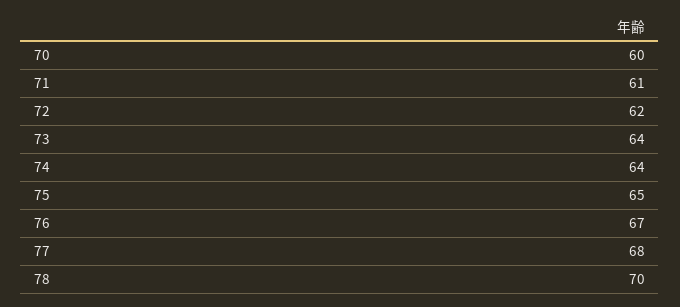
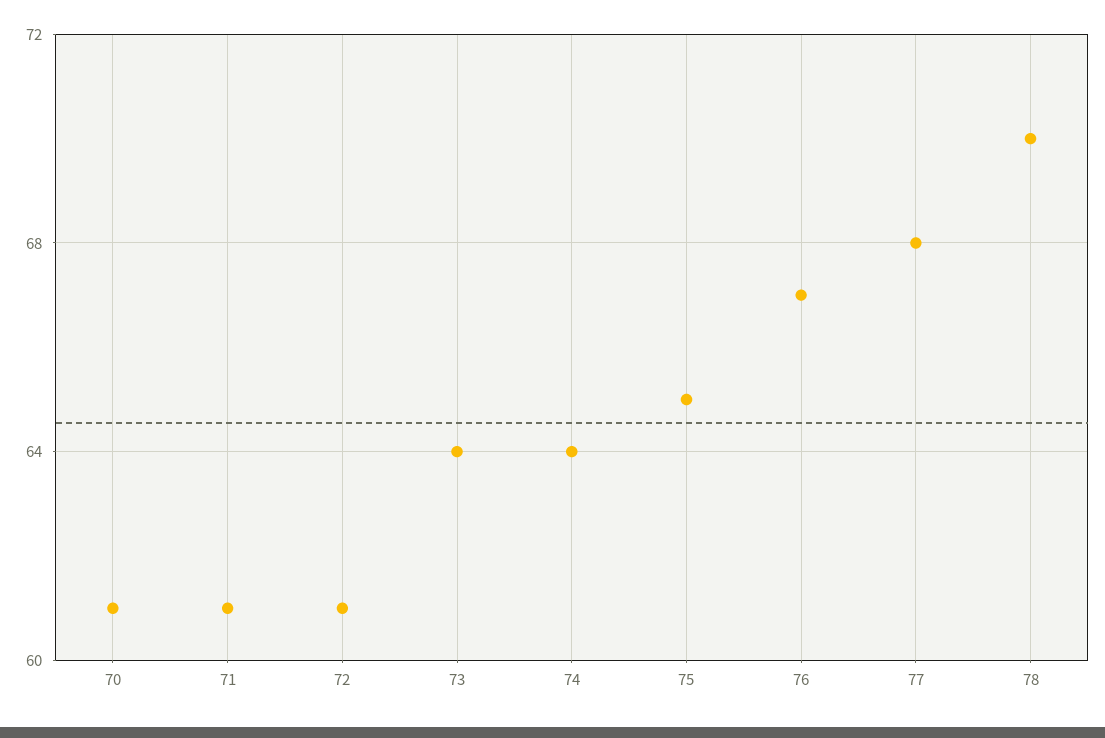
  {
-   "70": 60,
+   "70": 61,
    "71": 61,
-   "72": 62,
+   "72": 61,
    "73": 64,
    "74": 64,
    "75": 65,
    "76": 67,
    "77": 68,
    "78": 70
  }

